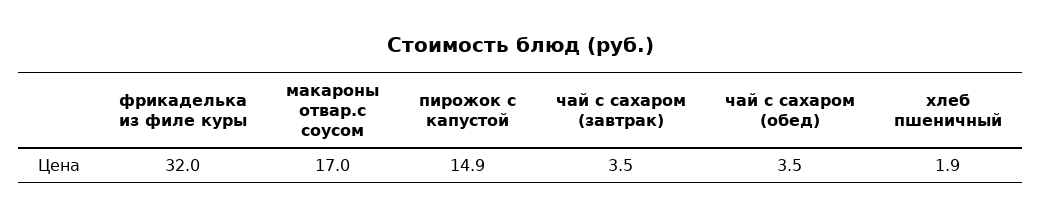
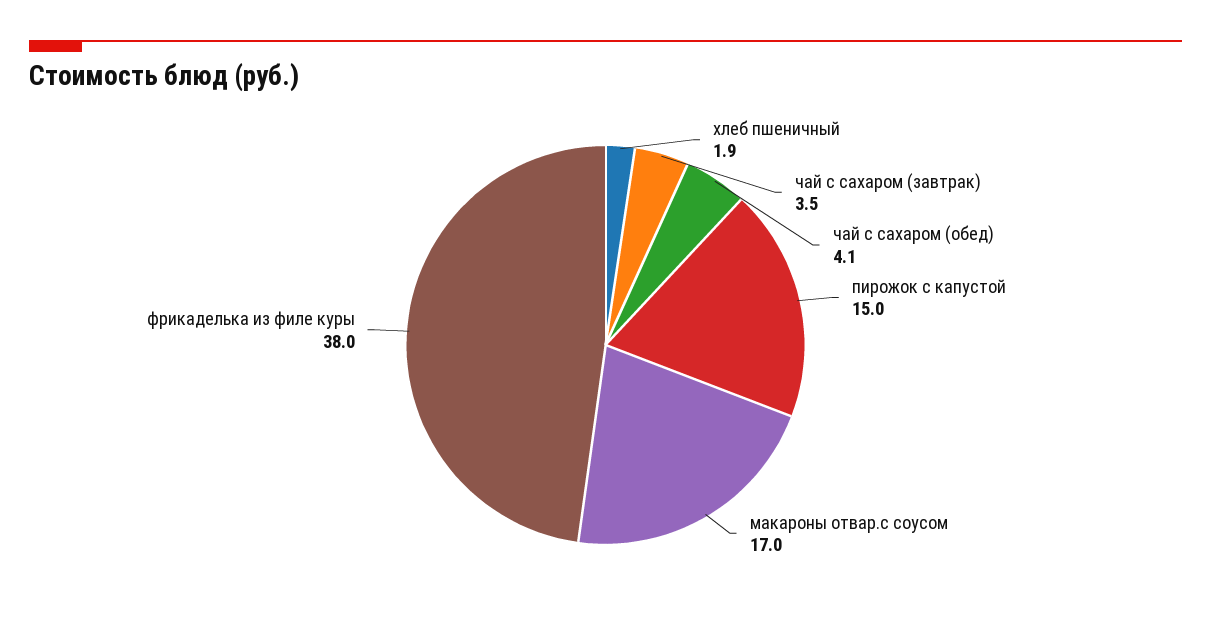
  {
-   "фрикаделька из филе куры": 32,
+   "фрикаделька из филе куры": 38,
    "макароны отвар.с соусом": 17,
-   "пирожок с капустой": 14.9,
+   "пирожок с капустой": 15,
    "чай с сахаром (завтрак)": 3.5,
-   "чай с сахаром (обед)": 3.5,
+   "чай с сахаром (обед)": 4.1,
    "хлеб пшеничный": 1.9
  }

